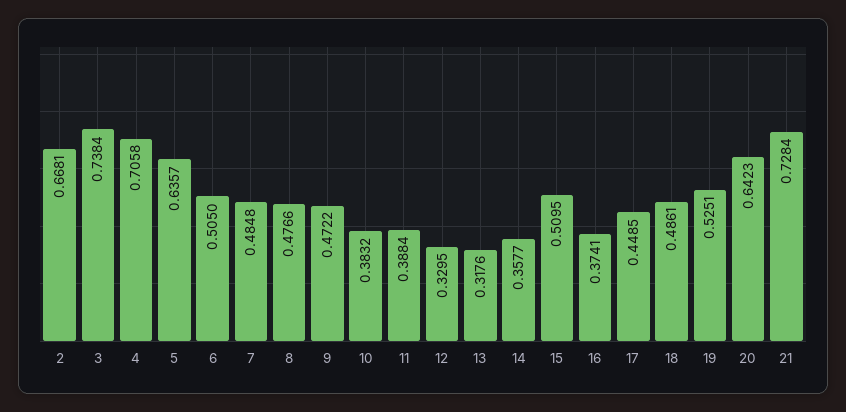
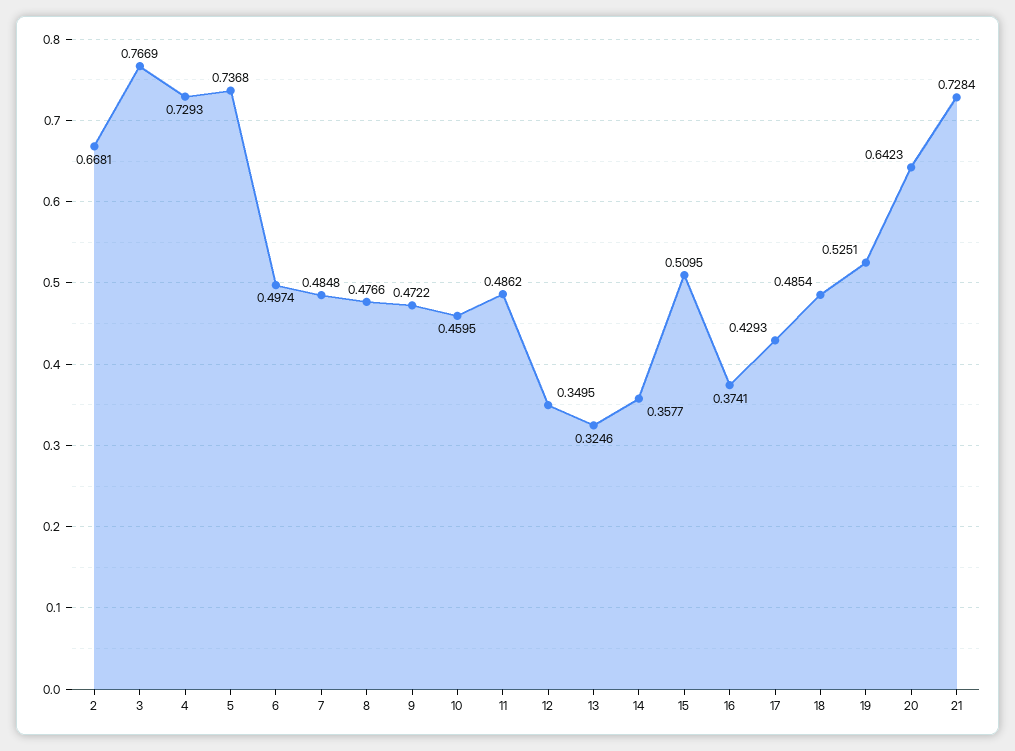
  {
    "2": 0.6681,
-   "3": 0.7384,
+   "3": 0.7669,
-   "4": 0.7058,
+   "4": 0.7293,
-   "5": 0.6357,
+   "5": 0.7368,
-   "6": 0.505,
+   "6": 0.4974,
    "7": 0.4848,
    "8": 0.4766,
    "9": 0.4722,
-   "10": 0.3832,
+   "10": 0.4595,
-   "11": 0.3884,
+   "11": 0.4862,
-   "12": 0.3295,
+   "12": 0.3495,
-   "13": 0.3176,
+   "13": 0.3246,
    "14": 0.3577,
    "15": 0.5095,
    "16": 0.3741,
-   "17": 0.4485,
+   "17": 0.4293,
-   "18": 0.4861,
+   "18": 0.4854,
    "19": 0.5251,
    "20": 0.6423,
    "21": 0.7284
  }

